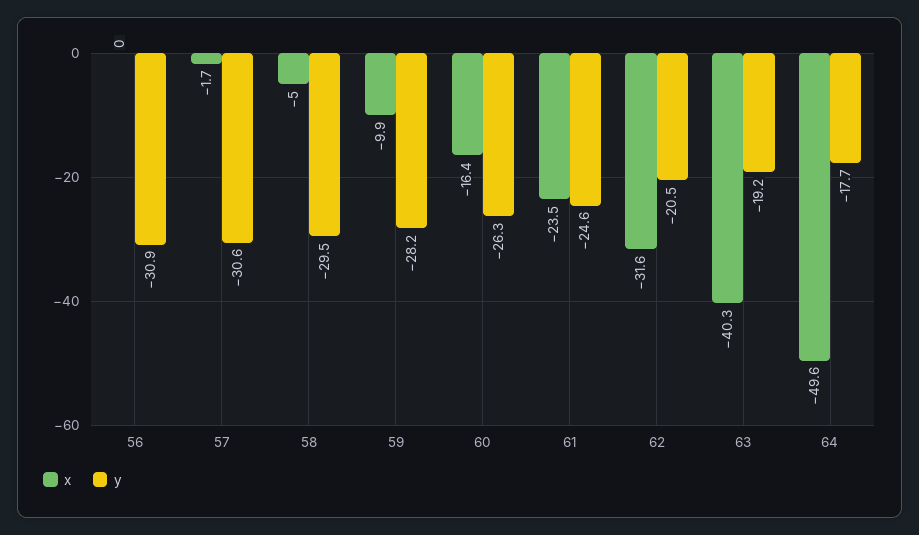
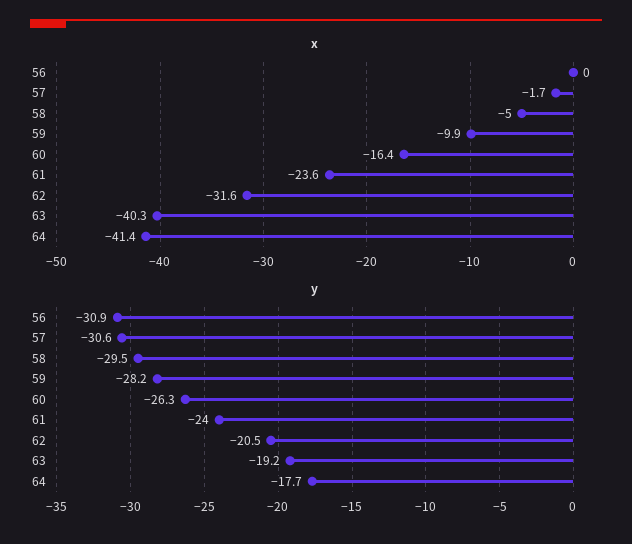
  {
    "x": {
      "56": 0,
      "57": -1.7,
      "58": -5,
      "59": -9.9,
      "60": -16.4,
-     "61": -23.5,
+     "61": -23.6,
      "62": -31.6,
      "63": -40.3,
-     "64": -49.6
+     "64": -41.4
    },
    "y": {
      "56": -30.9,
      "57": -30.6,
      "58": -29.5,
      "59": -28.2,
      "60": -26.3,
-     "61": -24.6,
+     "61": -24,
      "62": -20.5,
      "63": -19.2,
      "64": -17.7
    }
  }

